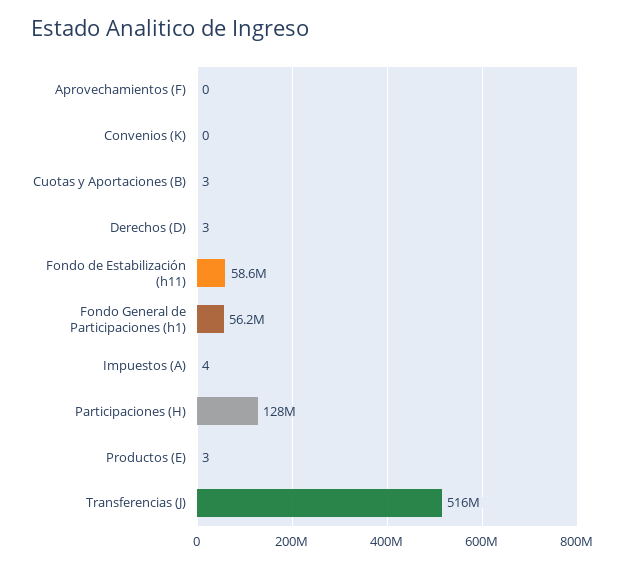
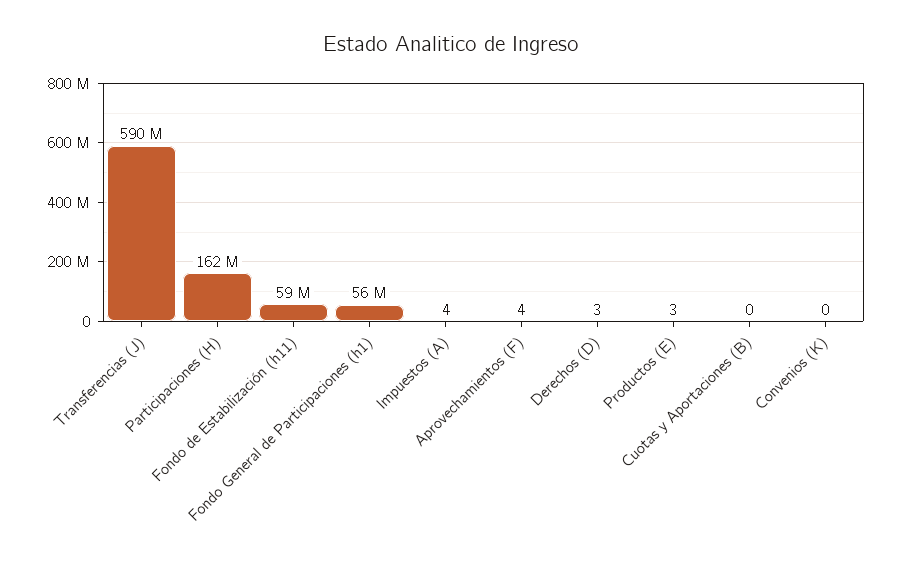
  {
-   "Aprovechamientos (F)": 0,
+   "Aprovechamientos (F)": 4,
    "Convenios (K)": 0,
-   "Cuotas y Aportaciones (B)": 3,
+   "Cuotas y Aportaciones (B)": 0,
    "Derechos (D)": 3,
    "Fondo de Estabilización (h11)": 58600000,
    "Fondo General de Participaciones (h1)": 56200000,
    "Impuestos (A)": 4,
-   "Participaciones (H)": 128000000,
+   "Participaciones (H)": 162000000,
    "Productos (E)": 3,
-   "Transferencias (J)": 516000000
+   "Transferencias (J)": 590000000
  }

